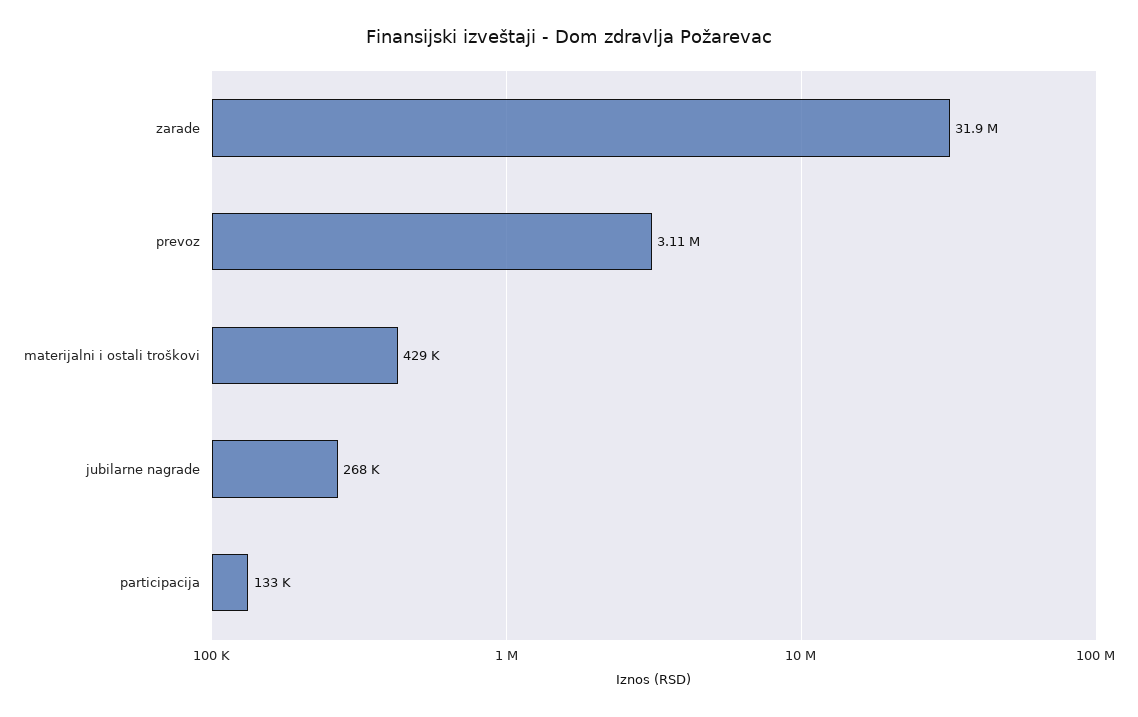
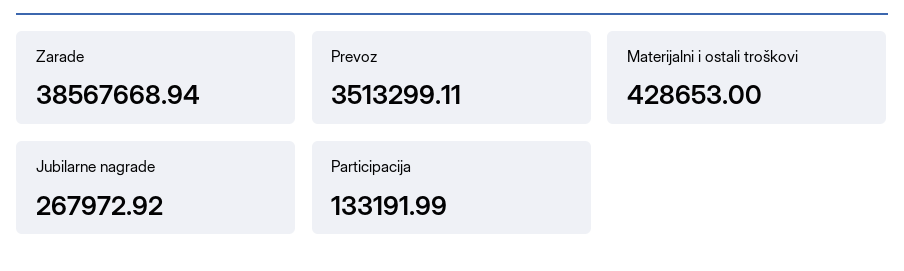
  {
-   "zarade": 31900000,
+   "zarade": 38567668.94,
-   "prevoz": 3110000,
+   "prevoz": 3513299.11,
    "materijalni i ostali troškovi": 428653,
    "jubilarne nagrade": 267972.92,
    "participacija": 133191.99
  }

